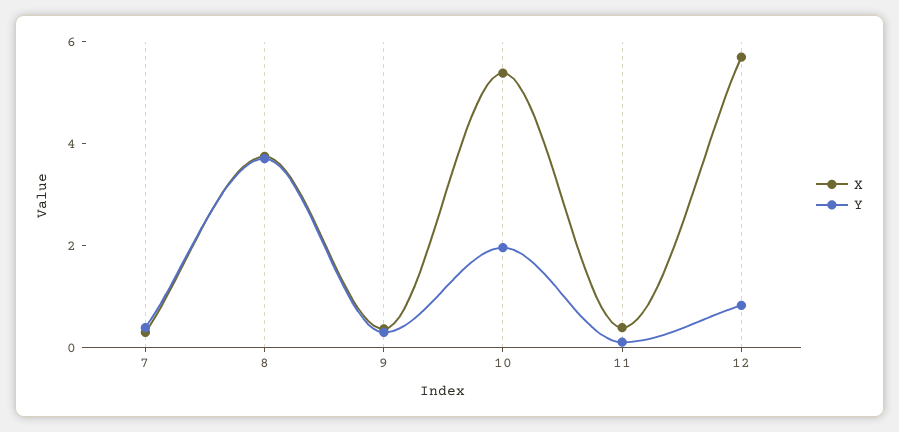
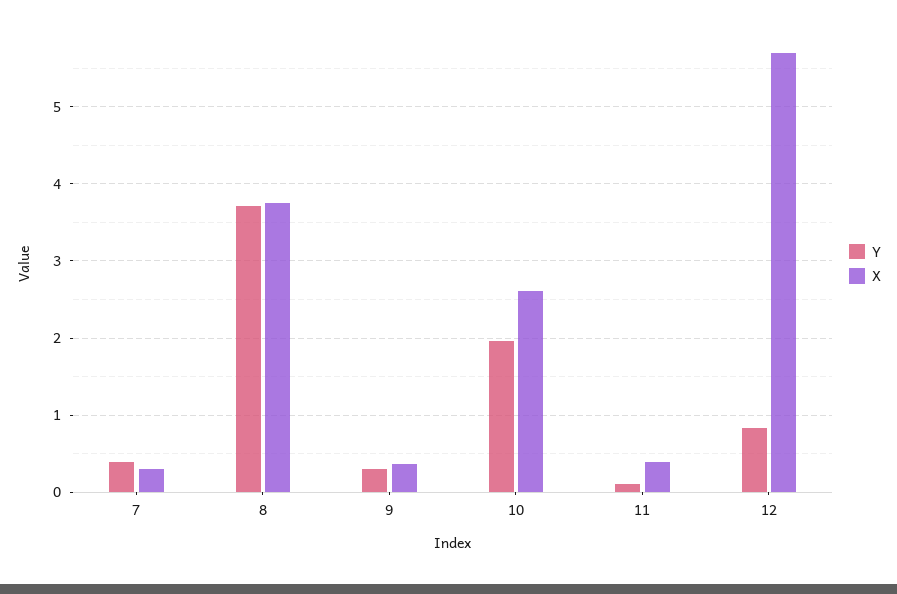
  {
    "X": {
      "7": 0.3,
      "8": 3.7,
      "9": 0.4,
-     "10": 5.5,
+     "10": 2.6,
      "11": 0.4,
      "12": 5.7
    },
    "Y": {
      "7": 0.4,
      "8": 3.7,
      "9": 0.3,
      "10": 2,
      "11": 0.1,
      "12": 0.8
    }
  }

